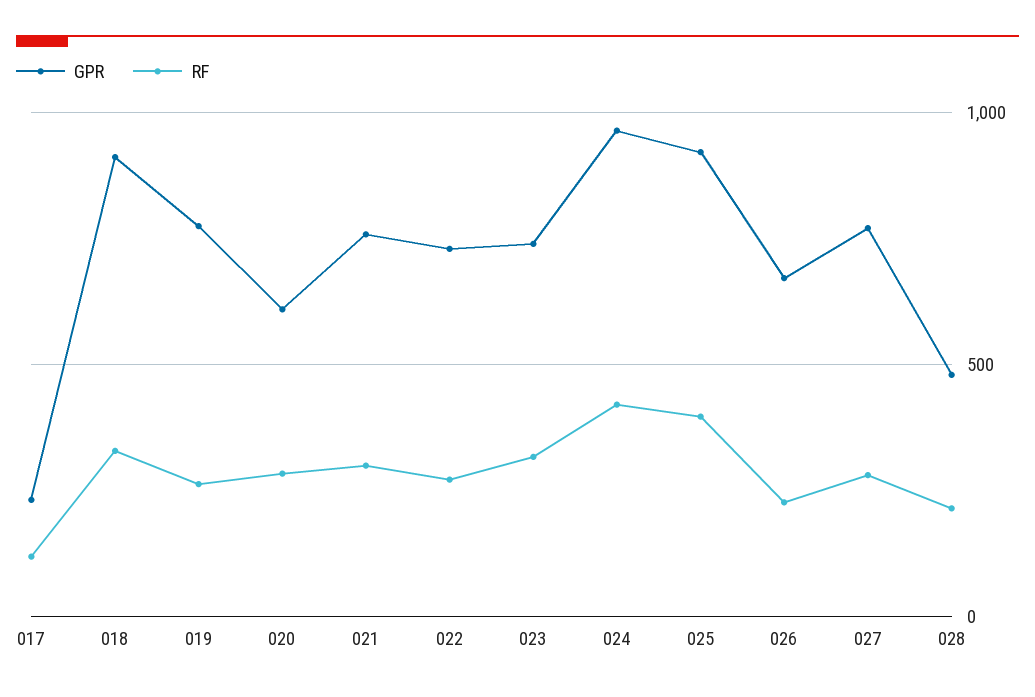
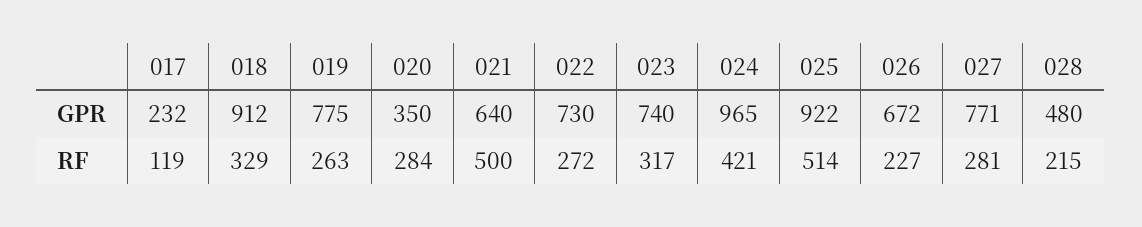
  {
    "GPR": {
      "017": 232,
      "018": 912,
      "019": 775,
-     "020": 600,
+     "020": 350,
-     "021": 750,
+     "021": 640,
      "022": 730,
      "023": 740,
      "024": 965,
      "025": 922,
      "026": 672,
      "027": 771,
      "028": 480
    },
    "RF": {
      "017": 119,
      "018": 329,
      "019": 263,
      "020": 284,
-     "021": 300,
+     "021": 500,
      "022": 272,
      "023": 317,
      "024": 421,
-     "025": 400,
+     "025": 514,
      "026": 227,
      "027": 281,
      "028": 215
    }
  }

